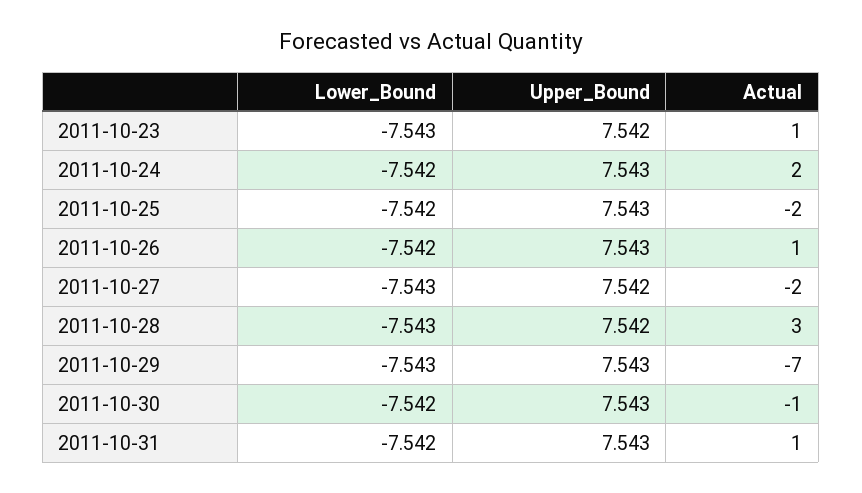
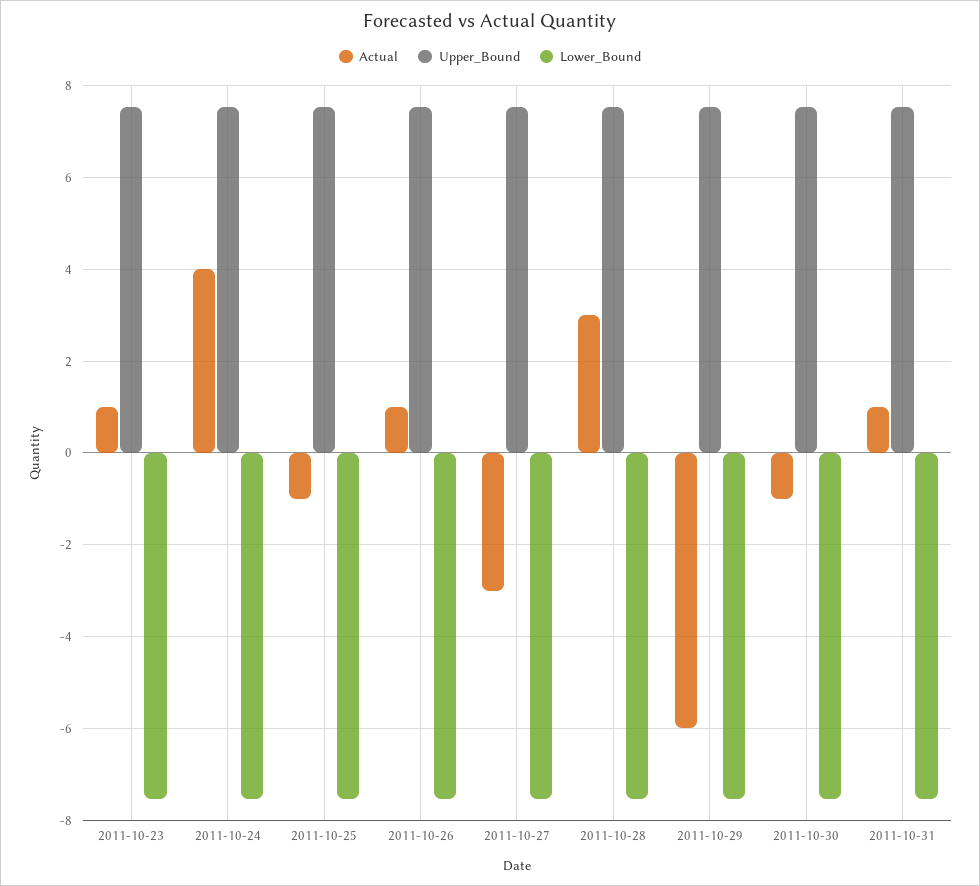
  {
    "Lower_Bound": {
      "2011-10-23": -7.543,
      "2011-10-24": -7.542,
      "2011-10-25": -7.542,
      "2011-10-26": -7.542,
      "2011-10-27": -7.543,
      "2011-10-28": -7.543,
      "2011-10-29": -7.543,
      "2011-10-30": -7.542,
      "2011-10-31": -7.542
    },
    "Upper_Bound": {
      "2011-10-23": 7.542,
      "2011-10-24": 7.543,
      "2011-10-25": 7.543,
      "2011-10-26": 7.543,
      "2011-10-27": 7.542,
      "2011-10-28": 7.542,
      "2011-10-29": 7.543,
      "2011-10-30": 7.543,
      "2011-10-31": 7.543
    },
    "Actual": {
      "2011-10-23": 1,
-     "2011-10-24": 2,
+     "2011-10-24": 4,
-     "2011-10-25": -2,
+     "2011-10-25": -1,
      "2011-10-26": 1,
-     "2011-10-27": -2,
+     "2011-10-27": -3,
      "2011-10-28": 3,
-     "2011-10-29": -7,
+     "2011-10-29": -6,
      "2011-10-30": -1,
      "2011-10-31": 1
    }
  }

